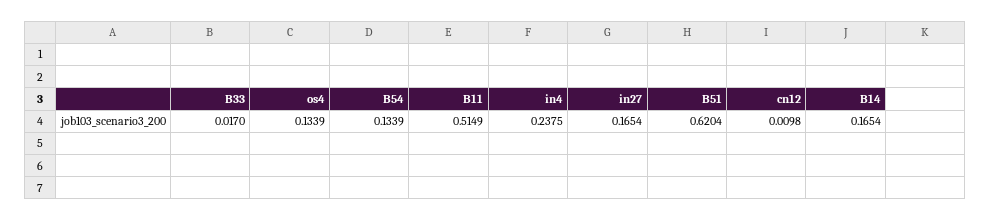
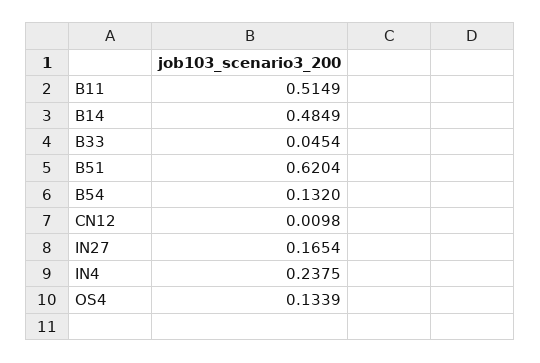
  {
-   "B33": 0.017,
+   "B33": 0.0454,
    "os4": 0.1339,
-   "B54": 0.1339,
+   "B54": 0.132,
    "B11": 0.5149,
    "in4": 0.2375,
    "in27": 0.1654,
    "B51": 0.6204,
    "cn12": 0.0098,
-   "B14": 0.1654
+   "B14": 0.4849
  }

